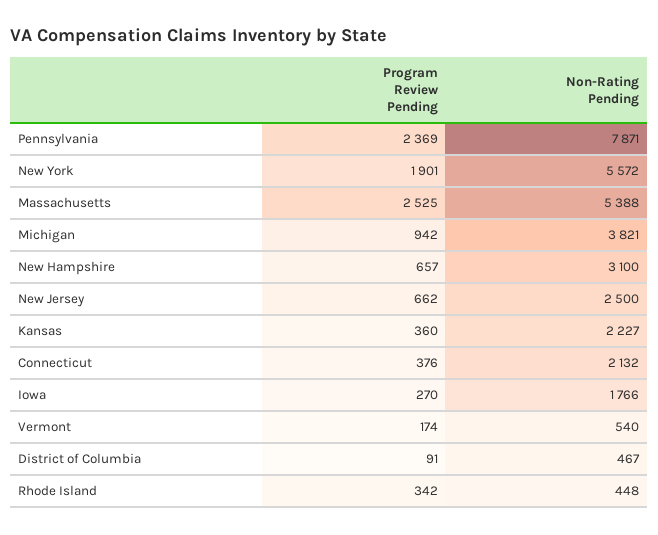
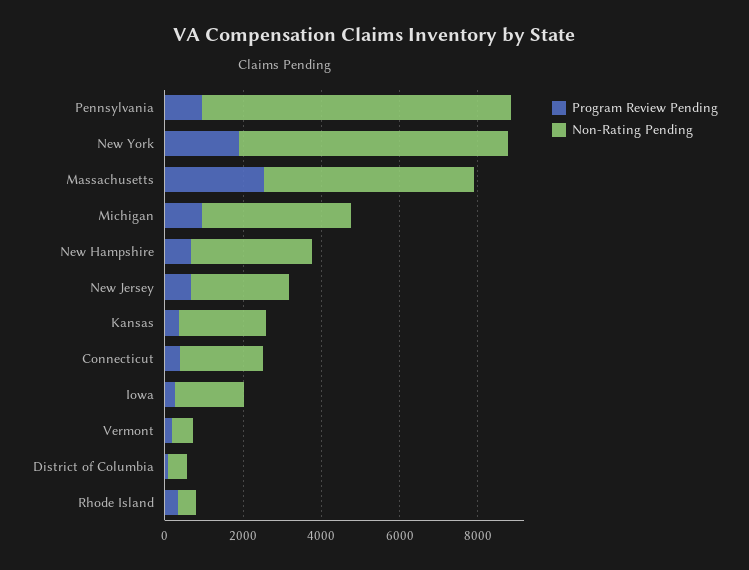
  {
    "Program Review Pending": {
-     "Pennsylvania": 2369,
+     "Pennsylvania": 1000,
      "New York": 1901,
      "Massachusetts": 2525,
      "Michigan": 942,
      "New Hampshire": 657,
      "New Jersey": 662,
      "Kansas": 360,
      "Connecticut": 376,
      "Iowa": 270,
      "Vermont": 174,
      "District of Columbia": 91,
      "Rhode Island": 342
    },
    "Non-Rating Pending": {
      "Pennsylvania": 7871,
-     "New York": 5572,
+     "New York": 7000,
      "Massachusetts": 5388,
      "Michigan": 3821,
      "New Hampshire": 3100,
      "New Jersey": 2500,
      "Kansas": 2227,
      "Connecticut": 2132,
      "Iowa": 1766,
      "Vermont": 540,
      "District of Columbia": 467,
      "Rhode Island": 448
    }
  }

